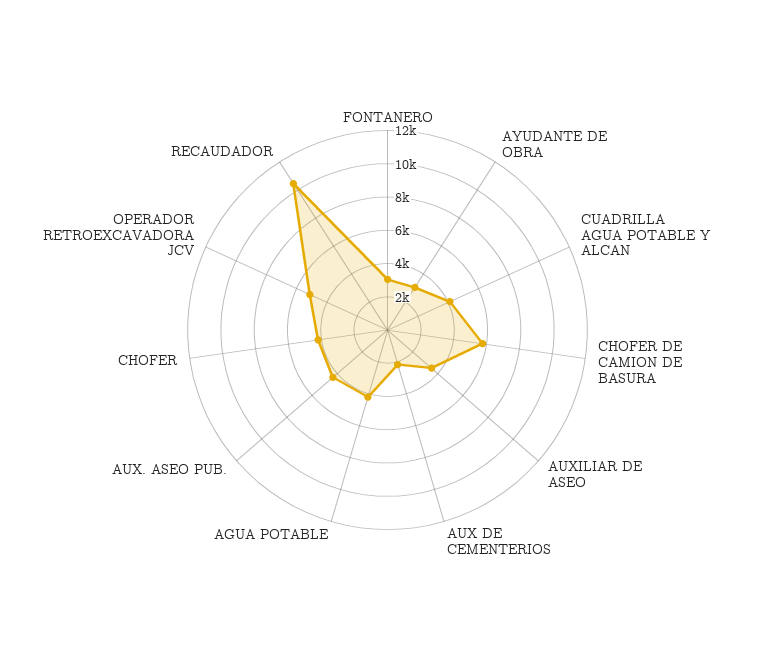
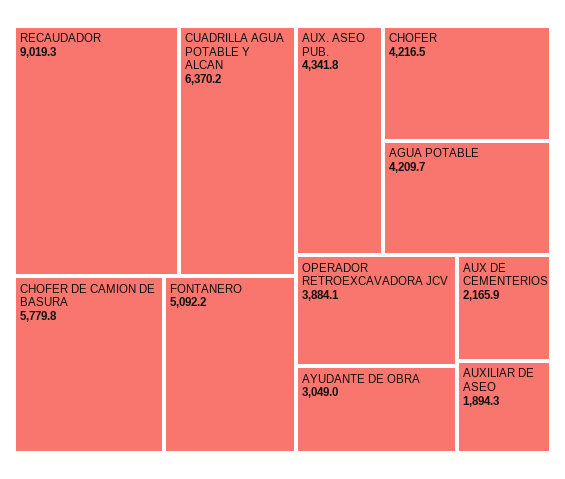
  {
-   "FONTANERO": 3000,
+   "FONTANERO": 5092.2,
    "AYUDANTE DE OBRA": 3049,
-   "CUADRILLA AGUA POTABLE Y ALCAN": 4000,
+   "CUADRILLA AGUA POTABLE Y ALCAN": 6370.2,
    "CHOFER DE CAMION DE BASURA": 5779.8,
-   "AUXILIAR DE ASEO": 3500,
+   "AUXILIAR DE ASEO": 1894.3,
    "AUX DE CEMENTERIOS": 2165.9,
    "AGUA POTABLE": 4209.7,
    "AUX. ASEO PUB.": 4341.8,
    "CHOFER": 4216.5,
-   "OPERADOR RETROEXCAVADORA JCV": 5000,
+   "OPERADOR RETROEXCAVADORA JCV": 3884.1,
-   "RECAUDADOR": 10500
+   "RECAUDADOR": 9019.3
  }

